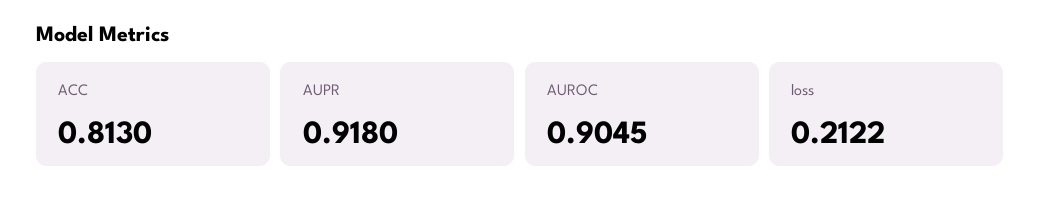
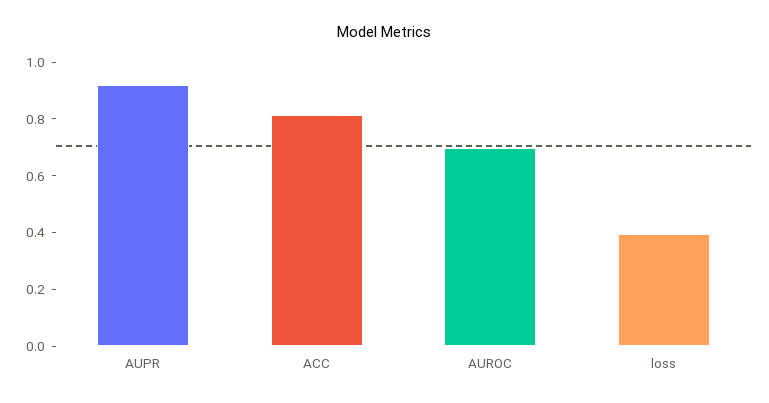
  {
    "ACC": 0.813,
    "AUPR": 0.918,
-   "AUROC": 0.9045,
+   "AUROC": 0.7,
-   "loss": 0.2122
+   "loss": 0.4
  }

